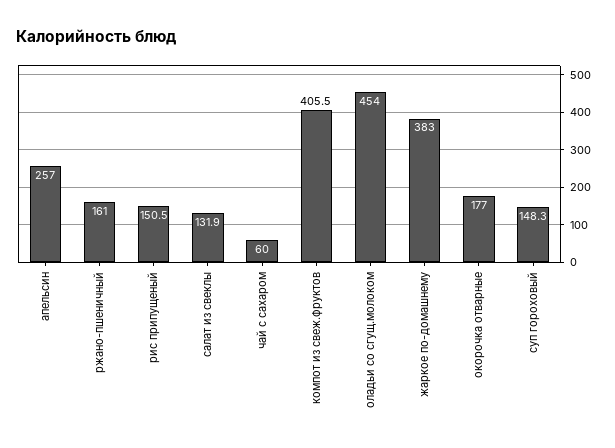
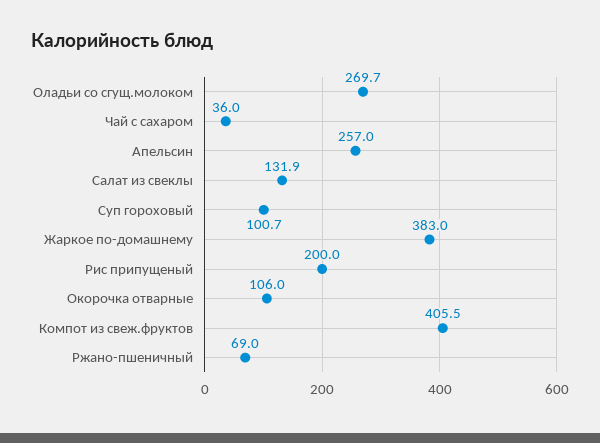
  {
    "апельсин": 257,
-   "ржано-пшеничный": 161,
+   "ржано-пшеничный": 69,
-   "рис припущеный": 150.5,
+   "рис припущеный": 200,
    "салат из свеклы": 131.9,
-   "чай с сахаром": 60,
+   "чай с сахаром": 36,
    "компот из свеж.фруктов": 405.5,
-   "оладьи со сгущ.молоком": 454,
+   "оладьи со сгущ.молоком": 269.7,
    "жаркое по-домашнему": 383,
-   "окорочка отварные": 177,
+   "окорочка отварные": 106,
-   "суп гороховый": 148.3
+   "суп гороховый": 100.7
  }

